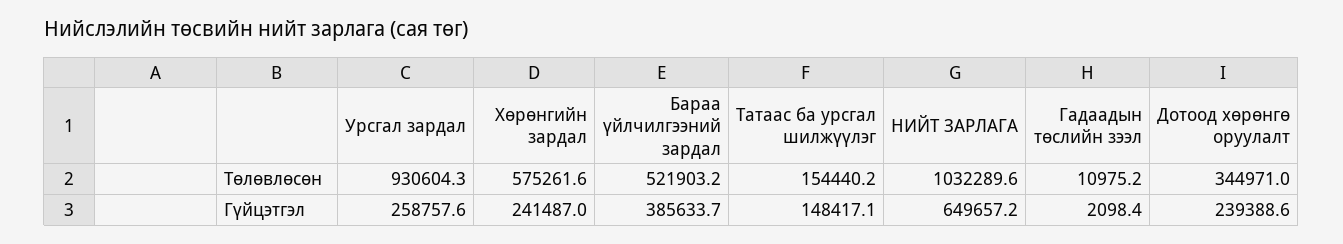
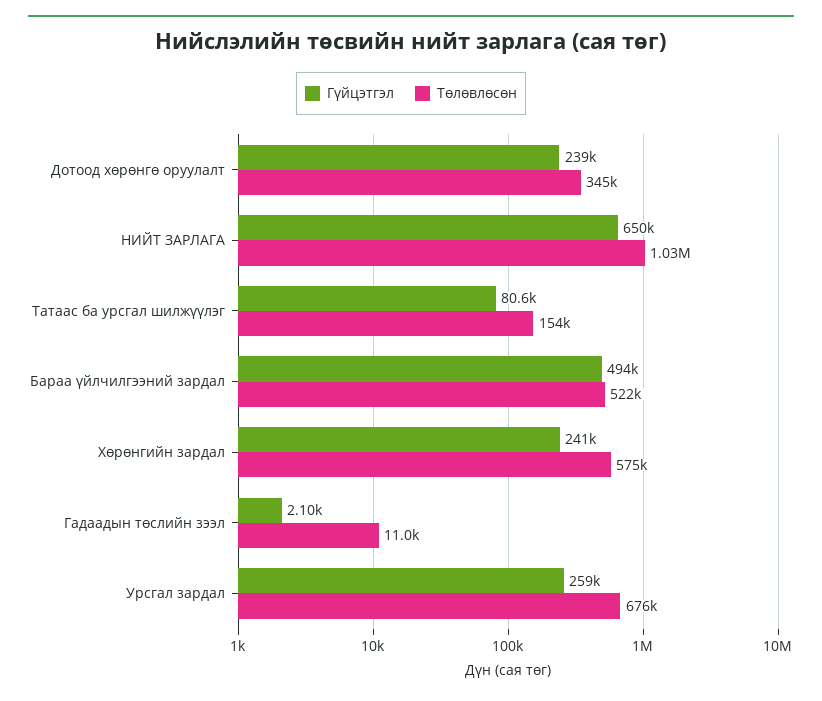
  {
    "Төлөвлөсөн": {
-     "Урсгал зардал": 930604.3,
+     "Урсгал зардал": 676000,
      "Хөрөнгийн зардал": 575261.6,
      "Бараа үйлчилгээний зардал": 521903.2,
      "Татаас ба урсгал шилжүүлэг": 154440.2,
      "НИЙТ ЗАРЛАГА": 1032289.6,
      "Гадаадын төслийн зээл": 10975.2,
      "Дотоод хөрөнгө оруулалт": 344971
    },
    "Гүйцэтгэл": {
      "Урсгал зардал": 258757.6,
      "Хөрөнгийн зардал": 241487,
-     "Бараа үйлчилгээний зардал": 385633.7,
+     "Бараа үйлчилгээний зардал": 494000,
-     "Татаас ба урсгал шилжүүлэг": 148417.1,
+     "Татаас ба урсгал шилжүүлэг": 80600,
      "НИЙТ ЗАРЛАГА": 649657.2,
      "Гадаадын төслийн зээл": 2098.4,
      "Дотоод хөрөнгө оруулалт": 239388.6
    }
  }

